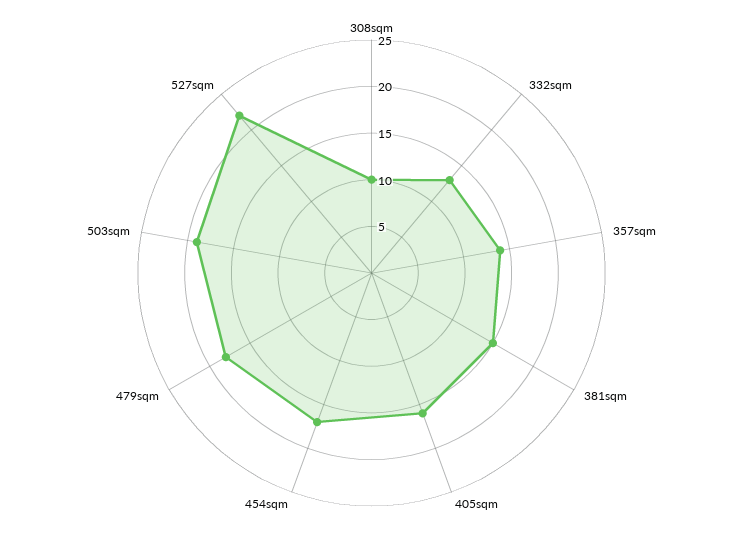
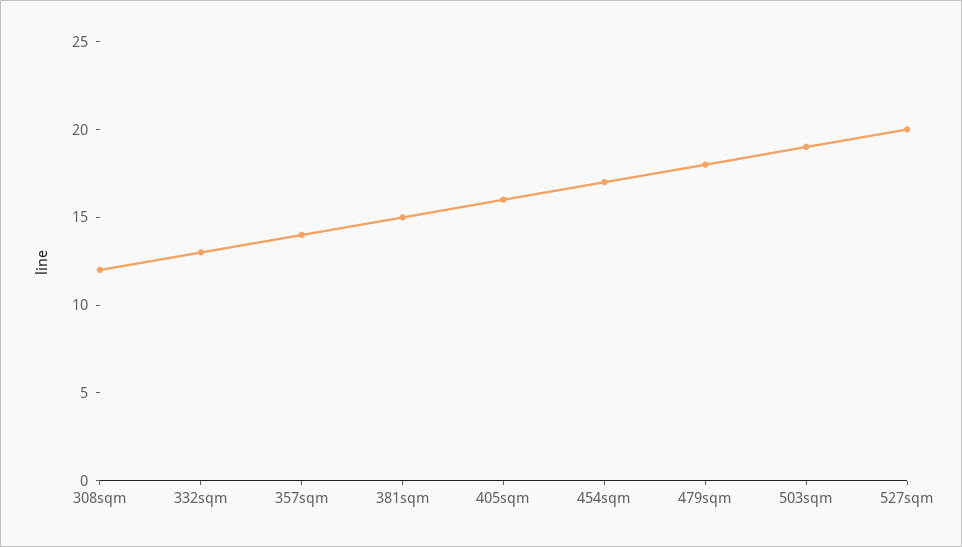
  {
-   "308sqm": 10,
+   "308sqm": 12,
    "332sqm": 13,
    "357sqm": 14,
    "381sqm": 15,
    "405sqm": 16,
    "454sqm": 17,
    "479sqm": 18,
    "503sqm": 19,
-   "527sqm": 22
+   "527sqm": 20
  }

